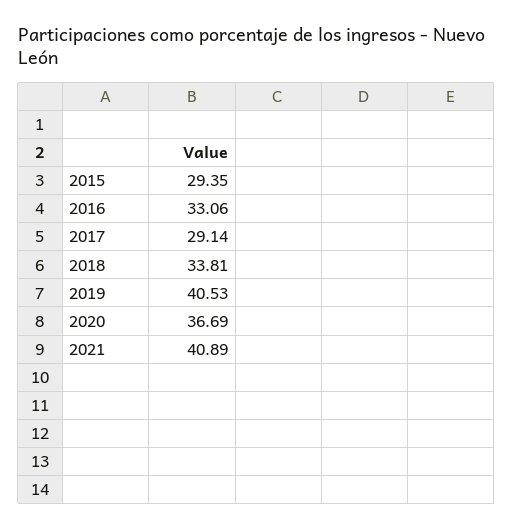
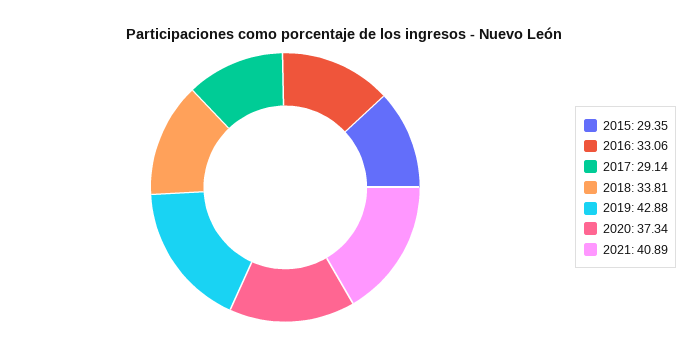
  {
    "2015": 29.35,
    "2016": 33.06,
    "2017": 29.14,
    "2018": 33.81,
-   "2019": 40.53,
+   "2019": 42.88,
-   "2020": 36.69,
+   "2020": 37.34,
    "2021": 40.89
  }

